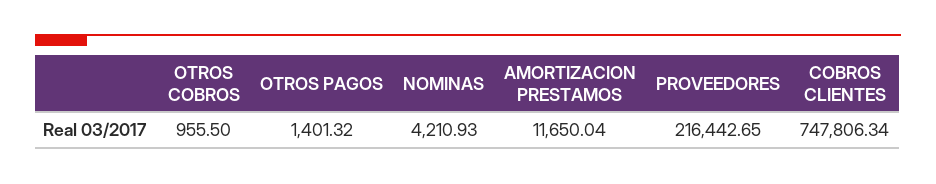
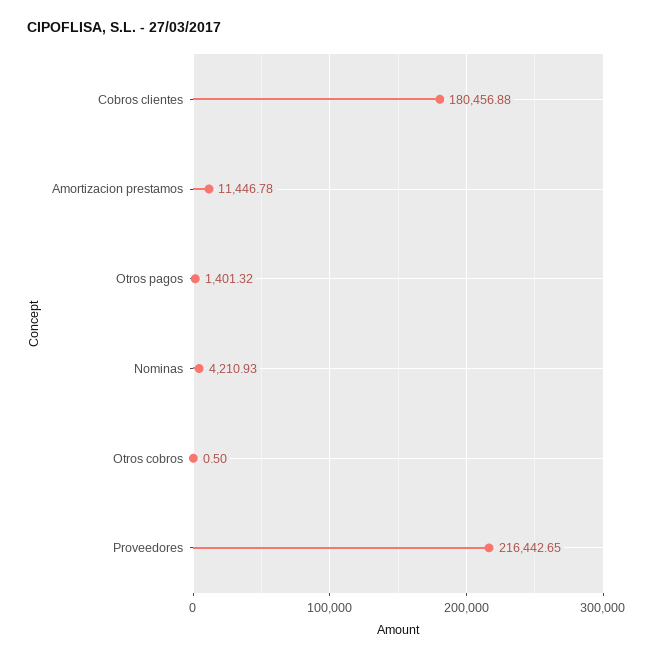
  {
-   "OTROS COBROS": 955.5,
+   "OTROS COBROS": 0.5,
    "OTROS PAGOS": 1401.32,
    "NOMINAS": 4210.93,
-   "AMORTIZACION PRESTAMOS": 11650.04,
+   "AMORTIZACION PRESTAMOS": 11446.78,
    "PROVEEDORES": 216442.65,
-   "COBROS CLIENTES": 747806.34
+   "COBROS CLIENTES": 180456.88
  }

